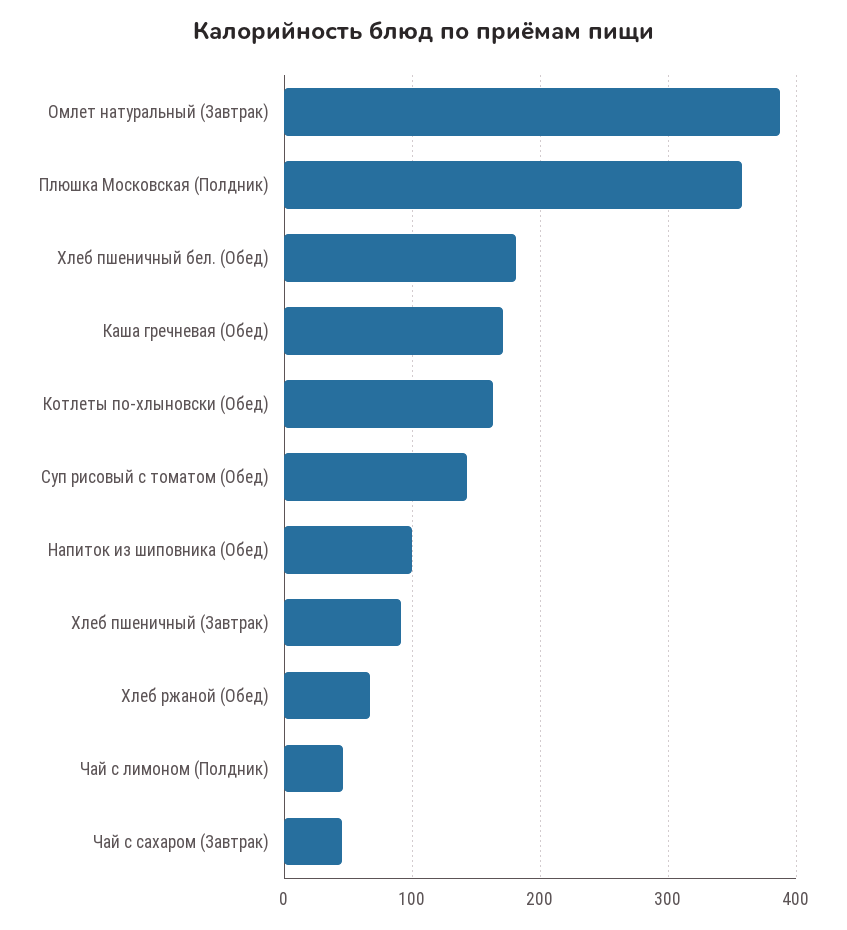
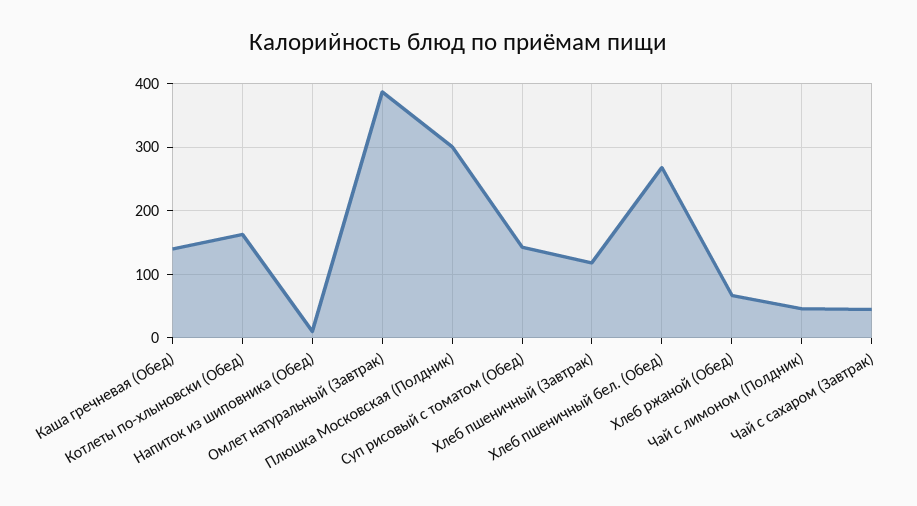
  {
    "Омлет натуральный (Завтрак)": 390,
-   "Плюшка Московская (Полдник)": 360,
+   "Плюшка Московская (Полдник)": 300,
-   "Хлеб пшеничный бел. (Обед)": 180,
+   "Хлеб пшеничный бел. (Обед)": 270,
-   "Каша гречневая (Обед)": 170,
+   "Каша гречневая (Обед)": 140,
    "Котлеты по-хлыновски (Обед)": 160,
    "Суп рисовый с томатом (Обед)": 140,
-   "Напиток из шиповника (Обед)": 100,
+   "Напиток из шиповника (Обед)": 10,
-   "Хлеб пшеничный (Завтрак)": 90,
+   "Хлеб пшеничный (Завтрак)": 120,
    "Хлеб ржаной (Обед)": 70,
    "Чай с лимоном (Полдник)": 50,
    "Чай с сахаром (Завтрак)": 50
  }

